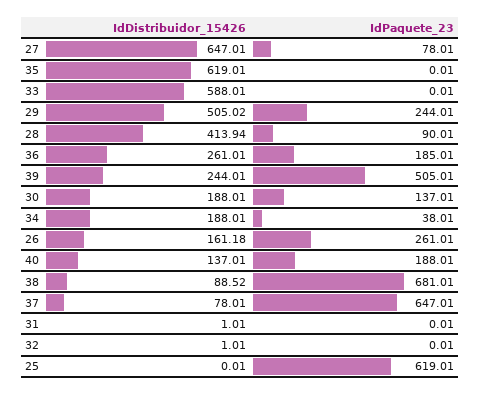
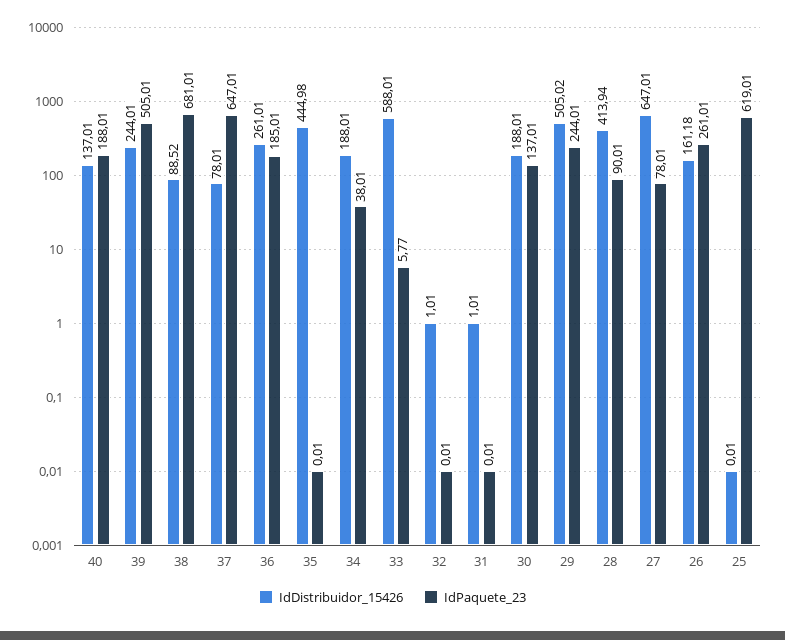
  {
    "IdDistribuidor_15426": {
      "27": 647.01,
-     "35": 619.01,
+     "35": 444.98,
      "33": 588.01,
      "29": 505.02,
      "28": 413.94,
      "36": 261.01,
      "39": 244.01,
      "30": 188.01,
      "34": 188.01,
      "26": 161.18,
      "40": 137.01,
      "38": 88.52,
      "37": 78.01,
      "31": 1.01,
      "32": 1.01,
      "25": 0.01
    },
    "IdPaquete_23": {
      "27": 78.01,
      "35": 0.01,
-     "33": 0.01,
+     "33": 5.77,
      "29": 244.01,
      "28": 90.01,
      "36": 185.01,
      "39": 505.01,
      "30": 137.01,
      "34": 38.01,
      "26": 261.01,
      "40": 188.01,
      "38": 681.01,
      "37": 647.01,
      "31": 0.01,
      "32": 0.01,
      "25": 619.01
    }
  }

